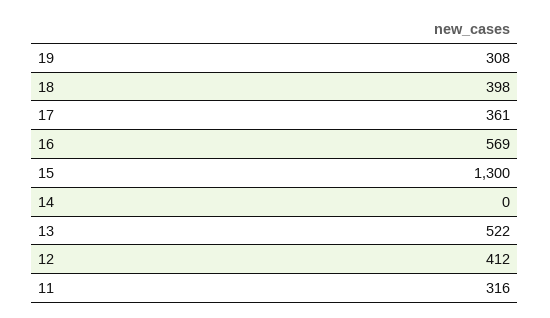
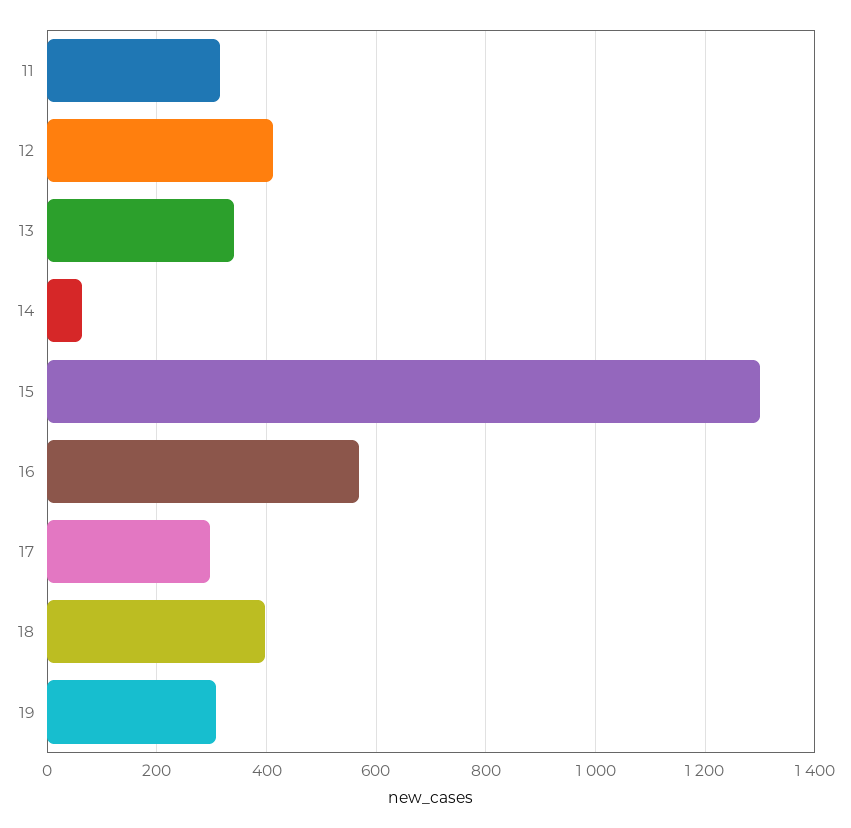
  {
    "19": 308,
    "18": 398,
-   "17": 361,
+   "17": 300,
    "16": 569,
    "15": 1300,
-   "14": 0,
+   "14": 60,
-   "13": 522,
+   "13": 340,
    "12": 412,
    "11": 316
  }

